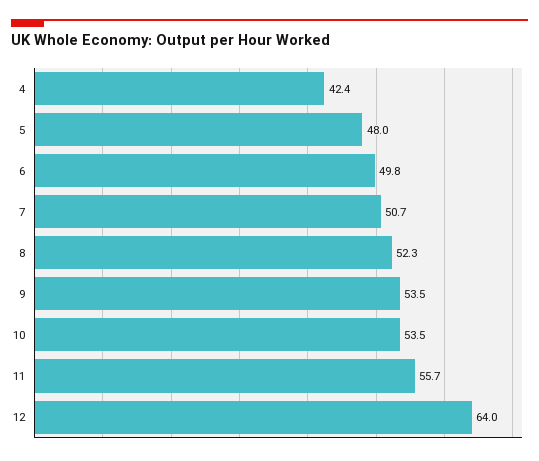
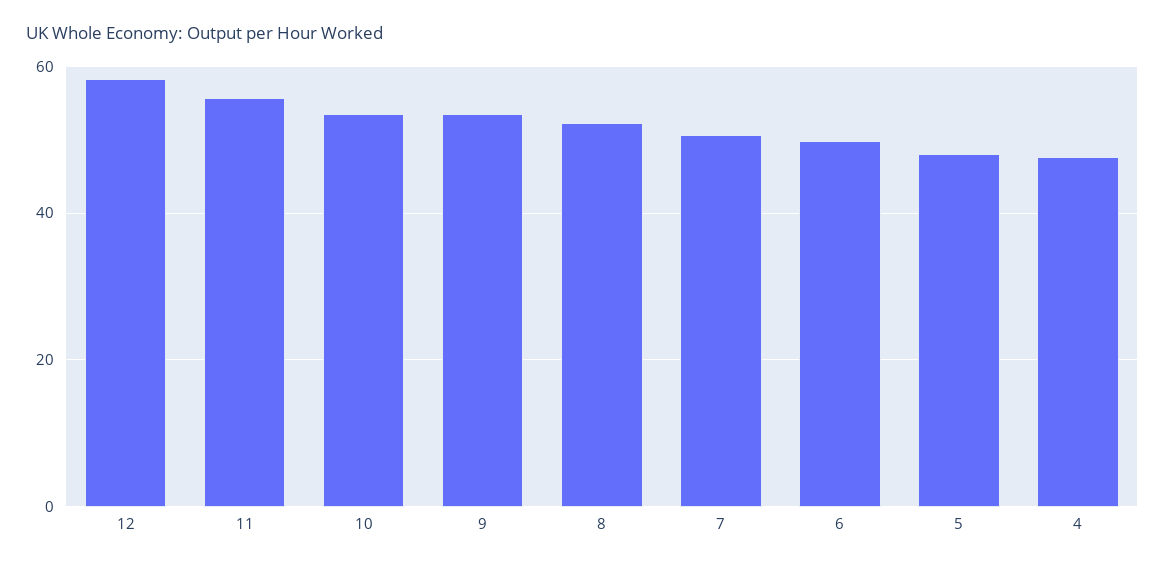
  {
-   "4": 42.4,
+   "4": 48,
    "5": 48,
    "6": 49.8,
    "7": 50.7,
    "8": 52.3,
    "9": 53.5,
    "10": 53.5,
    "11": 55.7,
-   "12": 64
+   "12": 58
  }

